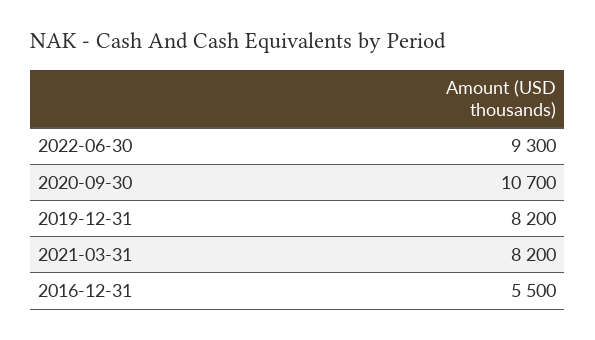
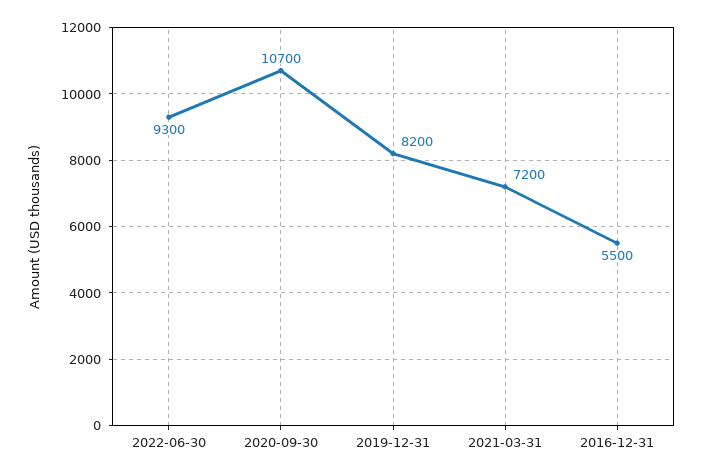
  {
    "2022-06-30": 9300,
    "2020-09-30": 10700,
    "2019-12-31": 8200,
-   "2021-03-31": 8200,
+   "2021-03-31": 7200,
    "2016-12-31": 5500
  }

